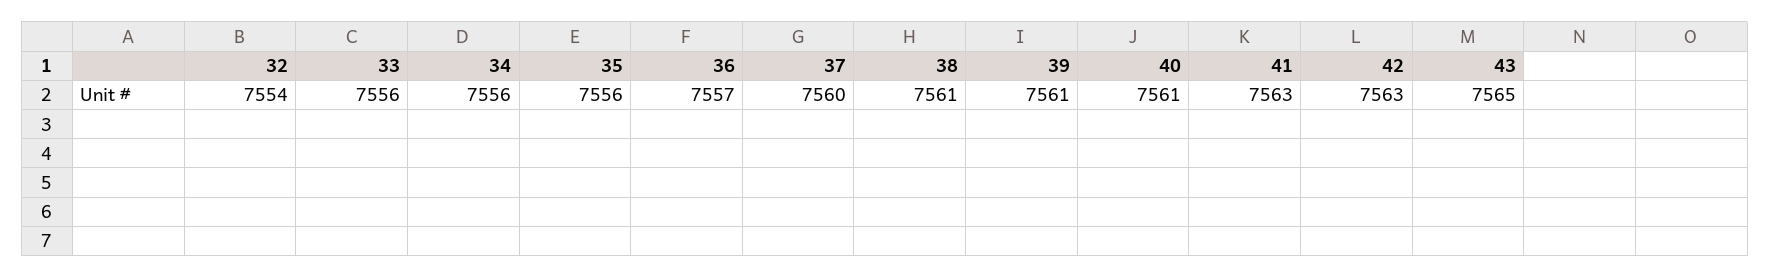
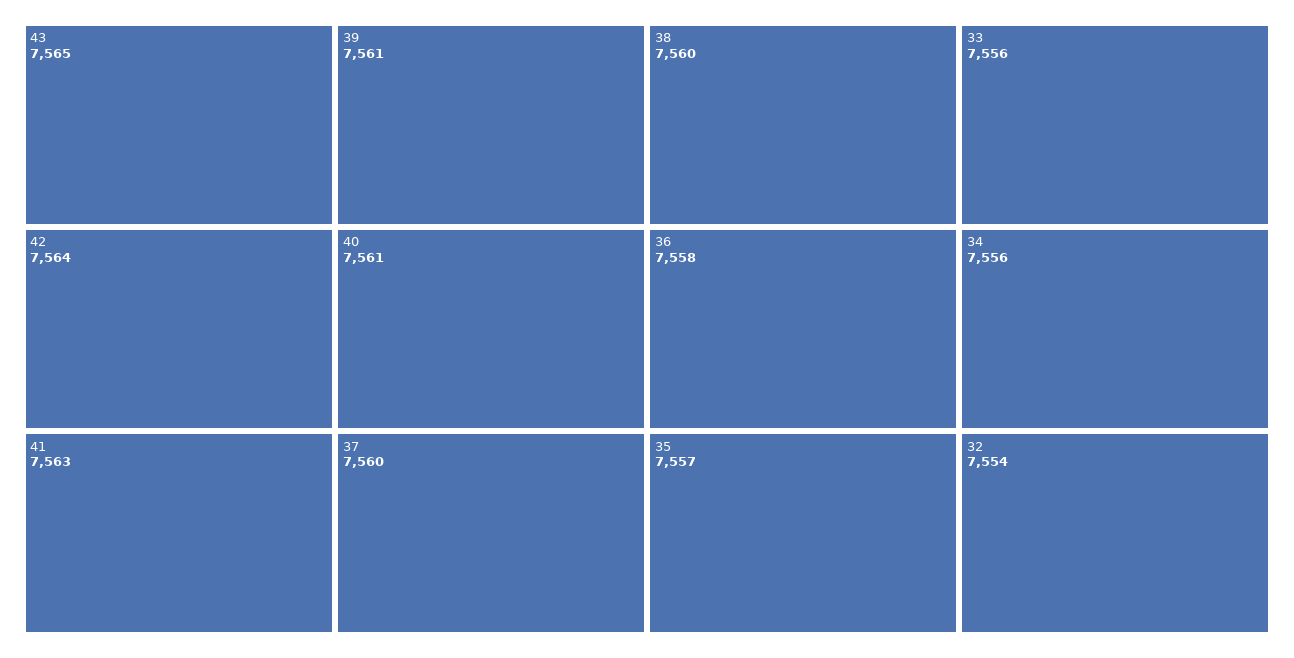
  {
    "32": 7554,
    "33": 7556,
    "34": 7556,
-   "35": 7556,
+   "35": 7557,
-   "36": 7557,
+   "36": 7558,
    "37": 7560,
-   "38": 7561,
+   "38": 7560,
    "39": 7561,
    "40": 7561,
    "41": 7563,
-   "42": 7563,
+   "42": 7564,
    "43": 7565
  }

